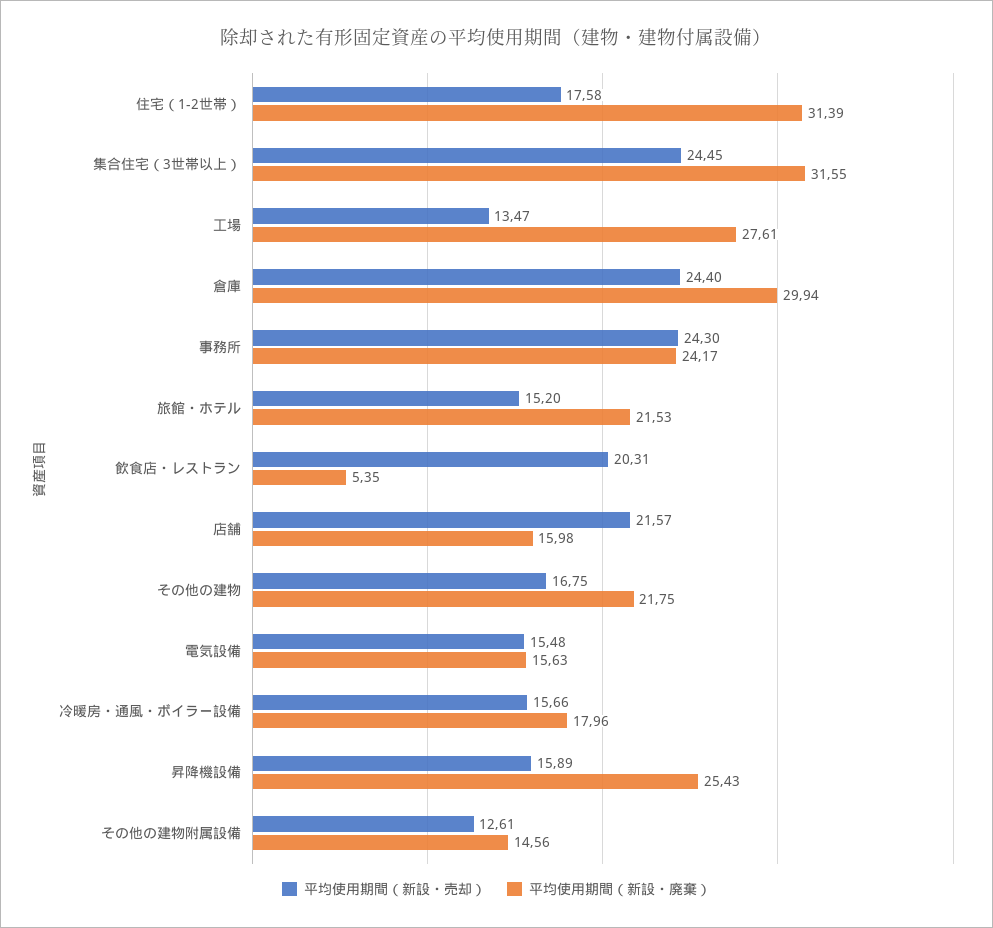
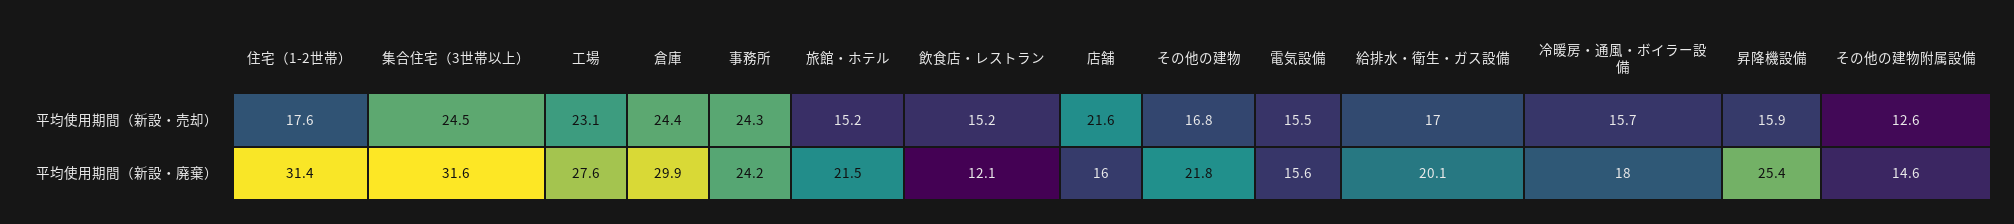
  {
    "平均使用期間（新設・売却）": {
      "住宅（1-2世帯）": 17.58,
      "集合住宅（3世帯以上）": 24.45,
-     "工場": 13.47,
+     "工場": 23.1,
      "倉庫": 24.4,
      "事務所": 24.3,
      "旅館・ホテル": 15.2,
-     "飲食店・レストラン": 20.31,
+     "飲食店・レストラン": 15.2,
      "店舗": 21.57,
      "その他の建物": 16.75,
      "電気設備": 15.48,
      "冷暖房・通風・ボイラー設備": 15.66,
      "昇降機設備": 15.89,
-     "その他の建物附属設備": 12.61
+     "その他の建物附属設備": 12.61,
+     "給排水・衛生・ガス設備": 17
    },
    "平均使用期間（新設・廃棄）": {
      "住宅（1-2世帯）": 31.39,
      "集合住宅（3世帯以上）": 31.55,
      "工場": 27.61,
      "倉庫": 29.94,
      "事務所": 24.17,
      "旅館・ホテル": 21.53,
-     "飲食店・レストラン": 5.35,
+     "飲食店・レストラン": 12.1,
      "店舗": 15.98,
      "その他の建物": 21.75,
      "電気設備": 15.63,
      "冷暖房・通風・ボイラー設備": 17.96,
      "昇降機設備": 25.43,
-     "その他の建物附属設備": 14.56
+     "その他の建物附属設備": 14.56,
+     "給排水・衛生・ガス設備": 20.1
    }
  }

